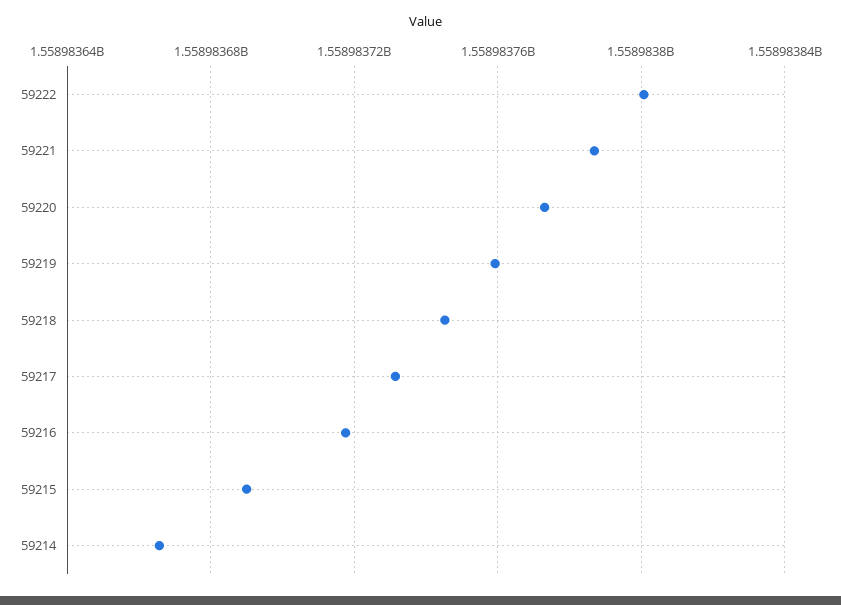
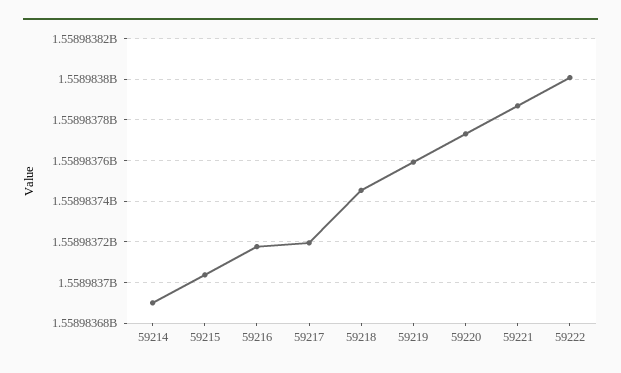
  {
    "59222": 1558983800,
    "59221": 1558983785,
    "59220": 1558983775,
    "59219": 1558983760,
    "59218": 1558983745,
-   "59217": 1558983730,
+   "59217": 1558983720,
    "59216": 1558983720,
-   "59215": 1558983690,
+   "59215": 1558983705,
-   "59214": 1558983665
+   "59214": 1558983690
  }

